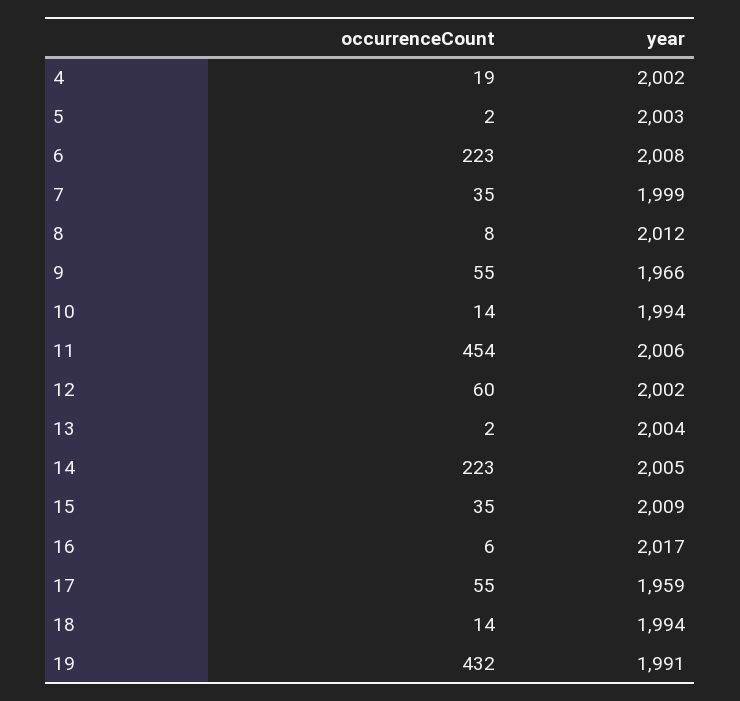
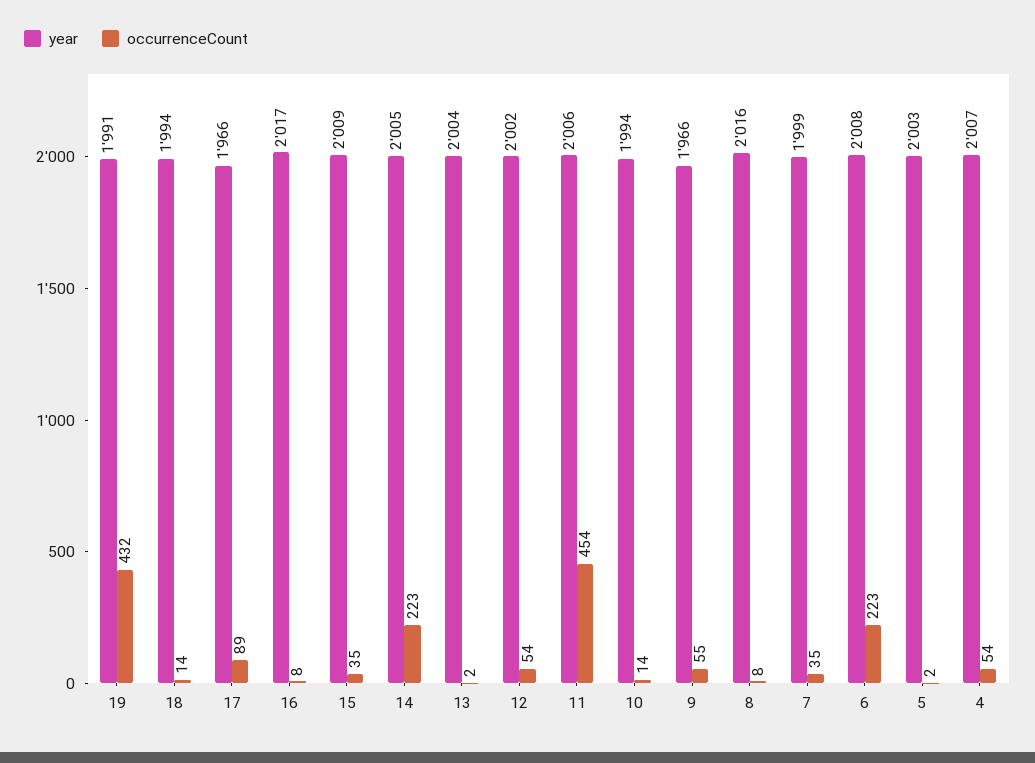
  {
    "occurrenceCount": {
-     "4": 19,
+     "4": 54,
      "5": 2,
      "6": 223,
      "7": 35,
      "8": 8,
      "9": 55,
      "10": 14,
      "11": 454,
-     "12": 60,
+     "12": 54,
      "13": 2,
      "14": 223,
      "15": 35,
-     "16": 6,
+     "16": 8,
-     "17": 55,
+     "17": 89,
      "18": 14,
      "19": 432
    },
    "year": {
-     "4": 2002,
+     "4": 2007,
      "5": 2003,
      "6": 2008,
      "7": 1999,
-     "8": 2012,
+     "8": 2016,
      "9": 1966,
      "10": 1994,
      "11": 2006,
      "12": 2002,
      "13": 2004,
      "14": 2005,
      "15": 2009,
      "16": 2017,
-     "17": 1959,
+     "17": 1966,
      "18": 1994,
      "19": 1991
    }
  }

